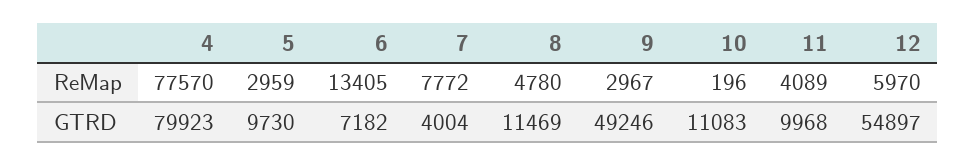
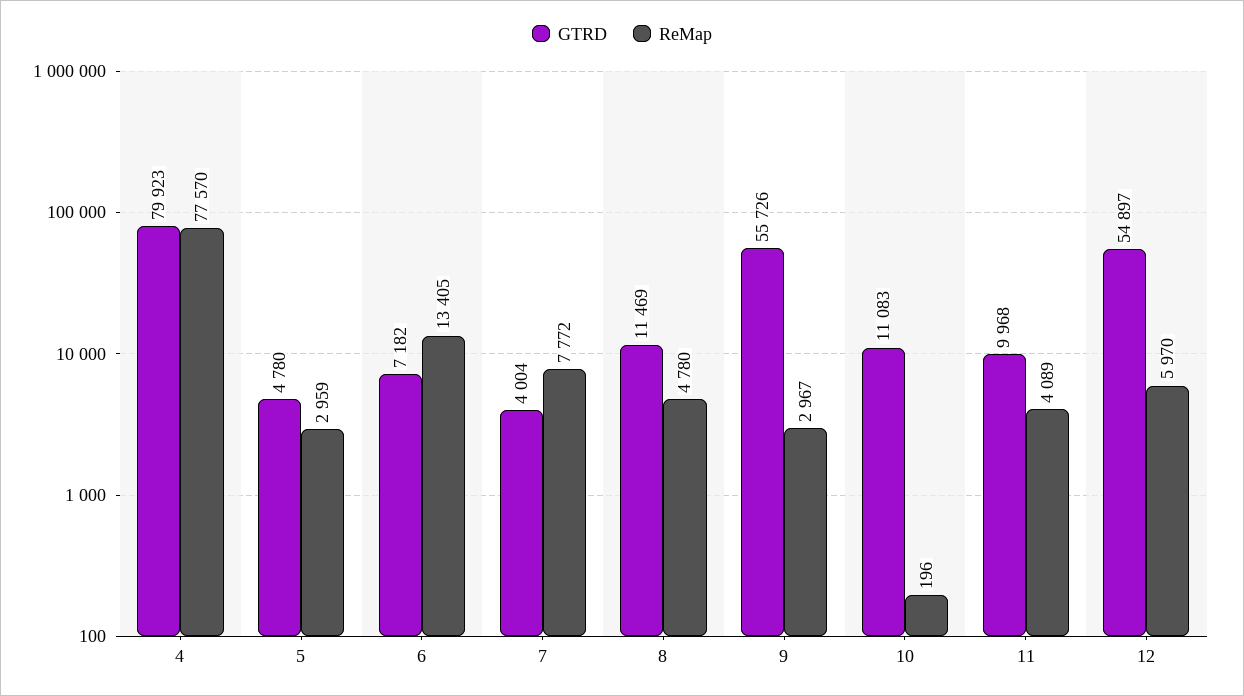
  {
    "ReMap": {
      "4": 77570,
      "5": 2959,
      "6": 13405,
      "7": 7772,
      "8": 4780,
      "9": 2967,
      "10": 196,
      "11": 4089,
      "12": 5970
    },
    "GTRD": {
      "4": 79923,
-     "5": 9730,
+     "5": 4780,
      "6": 7182,
      "7": 4004,
      "8": 11469,
-     "9": 49246,
+     "9": 55726,
      "10": 11083,
      "11": 9968,
      "12": 54897
    }
  }

